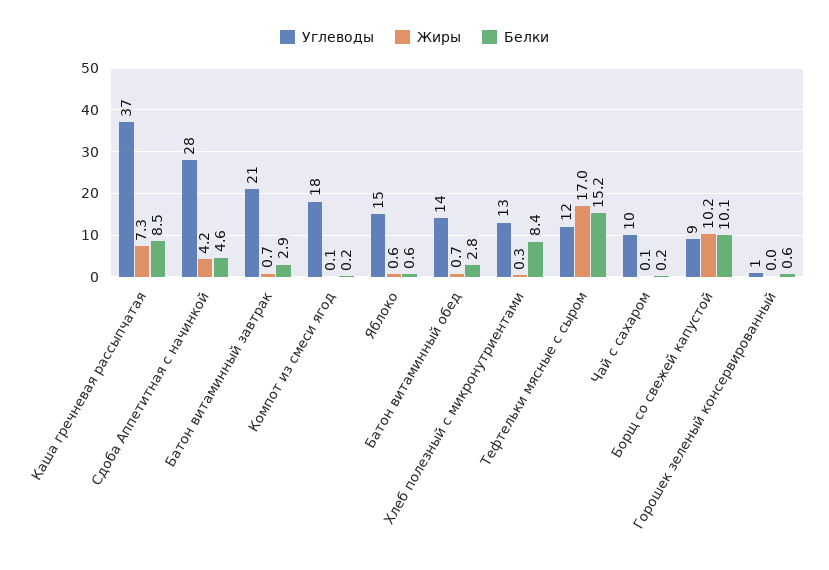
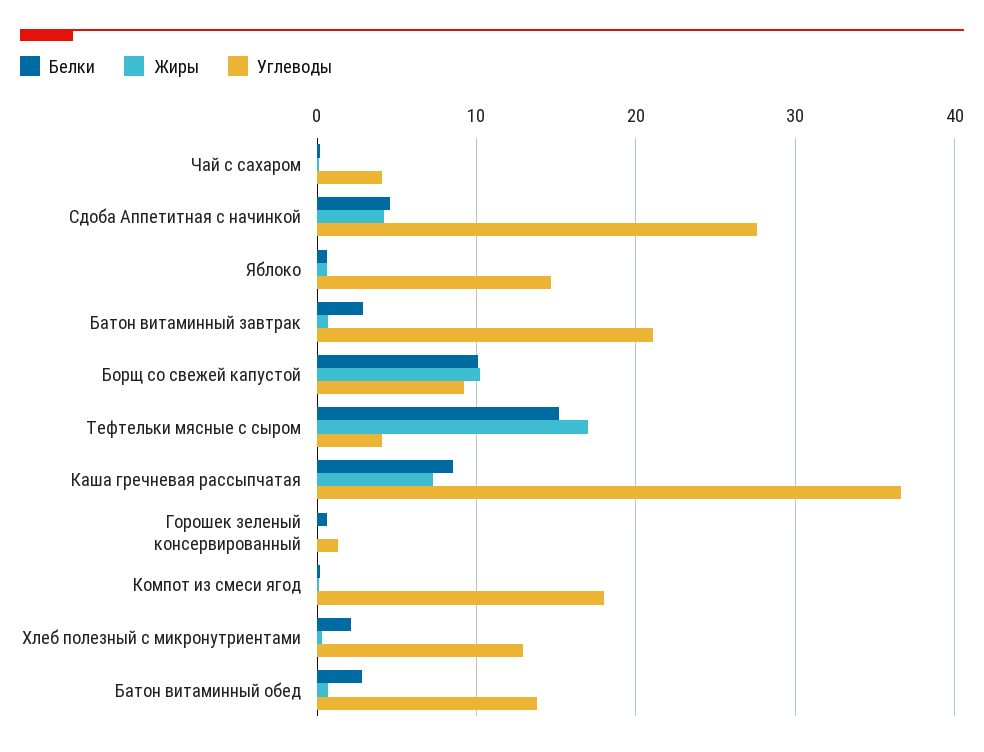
  {
    "Углеводы": {
      "Каша гречневая рассыпчатая": 37,
      "Сдоба Аппетитная с начинкой": 28,
      "Батон витаминный завтрак": 21,
      "Компот из смеси ягод": 18,
      "Яблоко": 15,
      "Батон витаминный обед": 14,
      "Хлеб полезный с микронутриентами": 13,
-     "Тефтельки мясные с сыром": 12,
+     "Тефтельки мясные с сыром": 4,
-     "Чай с сахаром": 10,
+     "Чай с сахаром": 4,
      "Борщ со свежей капустой": 9,
      "Горошек зеленый консервированный": 1
    },
    "Жиры": {
      "Каша гречневая рассыпчатая": 7.3,
      "Сдоба Аппетитная с начинкой": 4.2,
      "Батон витаминный завтрак": 0.7,
      "Компот из смеси ягод": 0.1,
      "Яблоко": 0.6,
      "Батон витаминный обед": 0.7,
      "Хлеб полезный с микронутриентами": 0.3,
      "Тефтельки мясные с сыром": 17,
      "Чай с сахаром": 0.1,
      "Борщ со свежей капустой": 10.2,
      "Горошек зеленый консервированный": 0
    },
    "Белки": {
      "Каша гречневая рассыпчатая": 8.5,
      "Сдоба Аппетитная с начинкой": 4.6,
      "Батон витаминный завтрак": 2.9,
      "Компот из смеси ягод": 0.2,
      "Яблоко": 0.6,
      "Батон витаминный обед": 2.8,
-     "Хлеб полезный с микронутриентами": 8.4,
+     "Хлеб полезный с микронутриентами": 2,
      "Тефтельки мясные с сыром": 15.2,
      "Чай с сахаром": 0.2,
      "Борщ со свежей капустой": 10.1,
      "Горошек зеленый консервированный": 0.6
    }
  }

